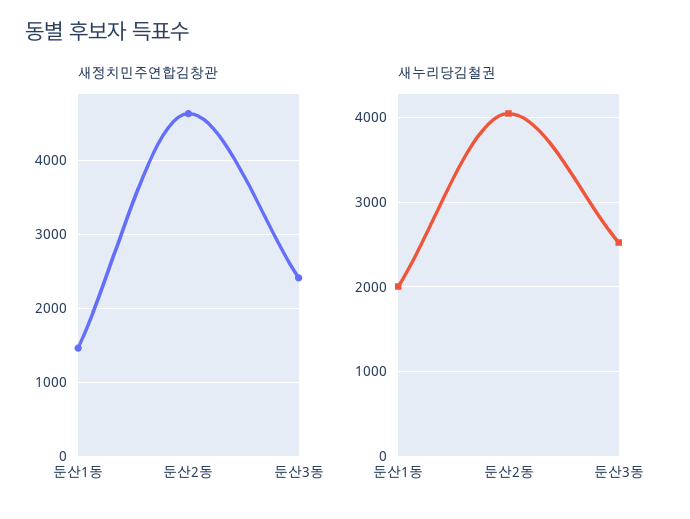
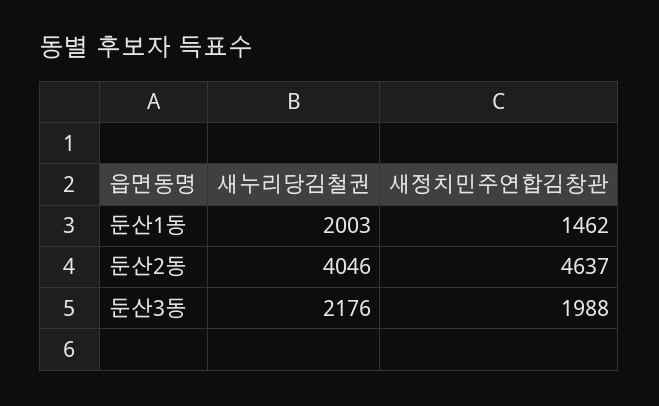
  {
    "새정치민주연합김창관": {
      "둔산1동": 1462,
      "둔산2동": 4637,
-     "둔산3동": 2400
+     "둔산3동": 1988
    },
    "새누리당김철권": {
      "둔산1동": 2003,
      "둔산2동": 4046,
-     "둔산3동": 2500
+     "둔산3동": 2176
    }
  }

